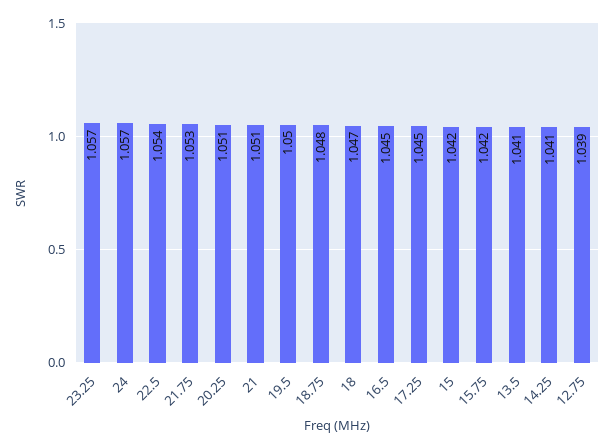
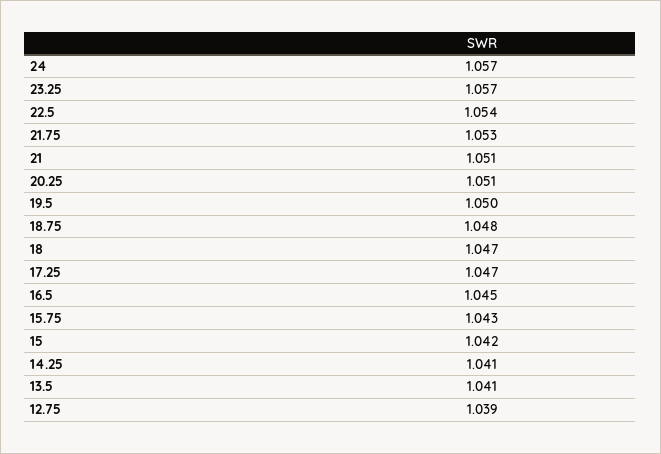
  {
    "23.25": 1.057,
    "24": 1.057,
    "22.5": 1.054,
    "21.75": 1.053,
    "20.25": 1.051,
    "21": 1.051,
    "19.5": 1.05,
    "18.75": 1.048,
    "18": 1.047,
    "16.5": 1.045,
-   "17.25": 1.045,
+   "17.25": 1.047,
    "15": 1.042,
-   "15.75": 1.042,
+   "15.75": 1.043,
    "13.5": 1.041,
    "14.25": 1.041,
    "12.75": 1.039
  }

